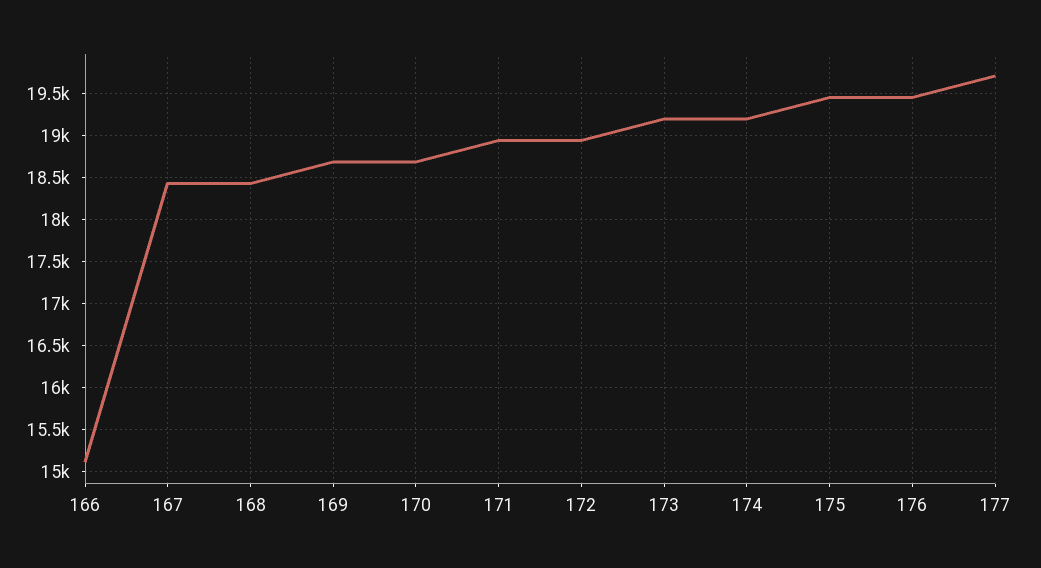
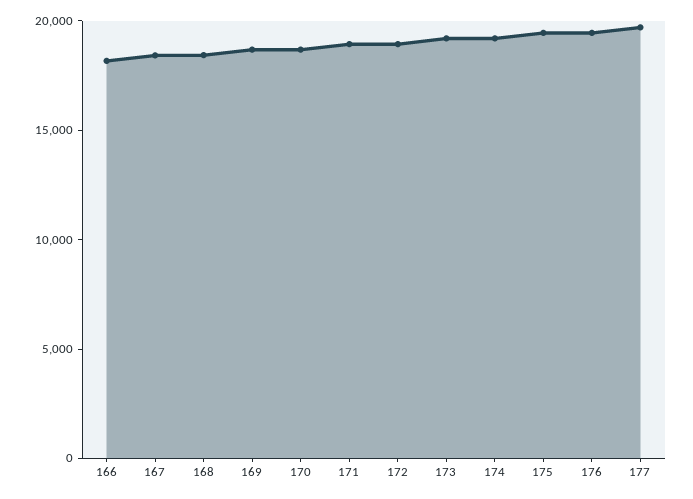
  {
-   "166": 15100,
+   "166": 18000,
    "167": 18400,
    "168": 18400,
    "169": 18700,
    "170": 18700,
    "171": 18900,
    "172": 18900,
    "173": 19200,
    "174": 19200,
    "175": 19500,
    "176": 19500,
    "177": 19700
  }

